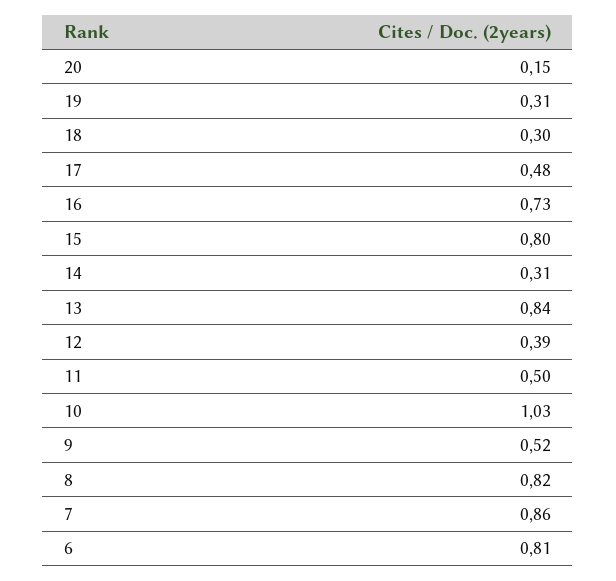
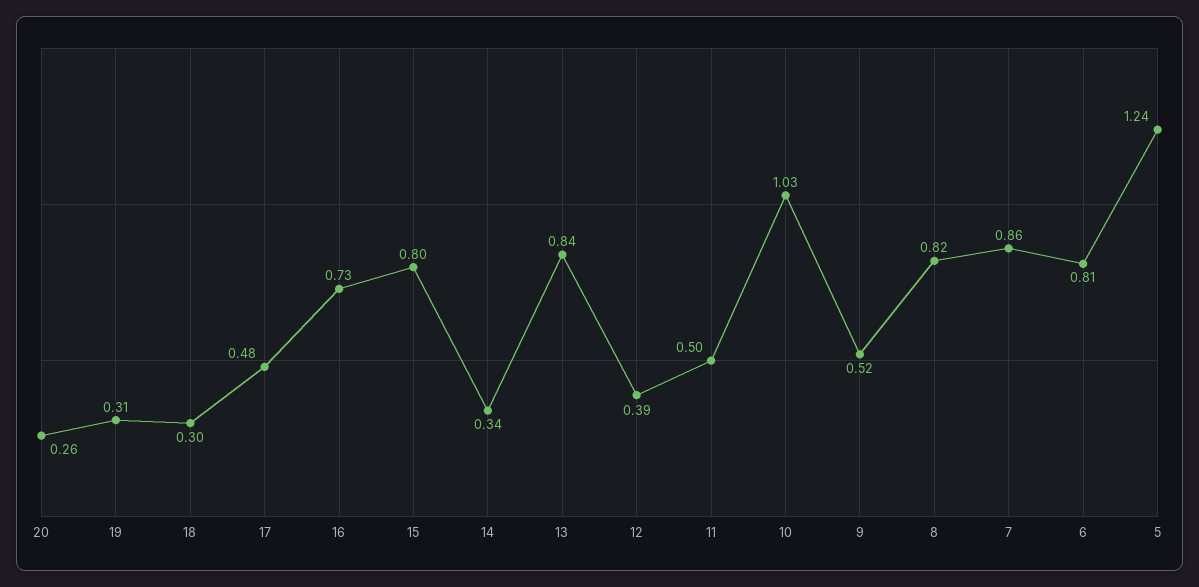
  {
-   "20": 0.15,
+   "20": 0.26,
    "19": 0.31,
    "18": 0.3,
    "17": 0.48,
    "16": 0.73,
    "15": 0.8,
-   "14": 0.31,
+   "14": 0.34,
    "13": 0.84,
    "12": 0.39,
    "11": 0.5,
    "10": 1.03,
    "9": 0.52,
    "8": 0.82,
    "7": 0.86,
-   "6": 0.81
+   "6": 0.81,
+   "5": 1.24
  }

